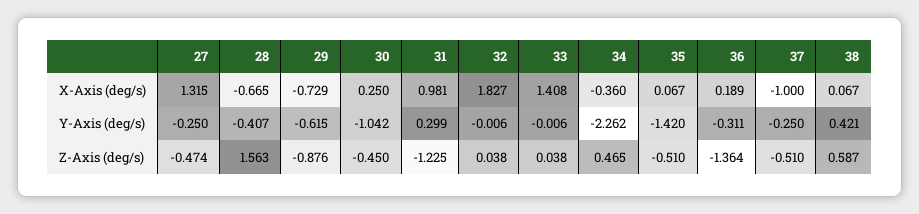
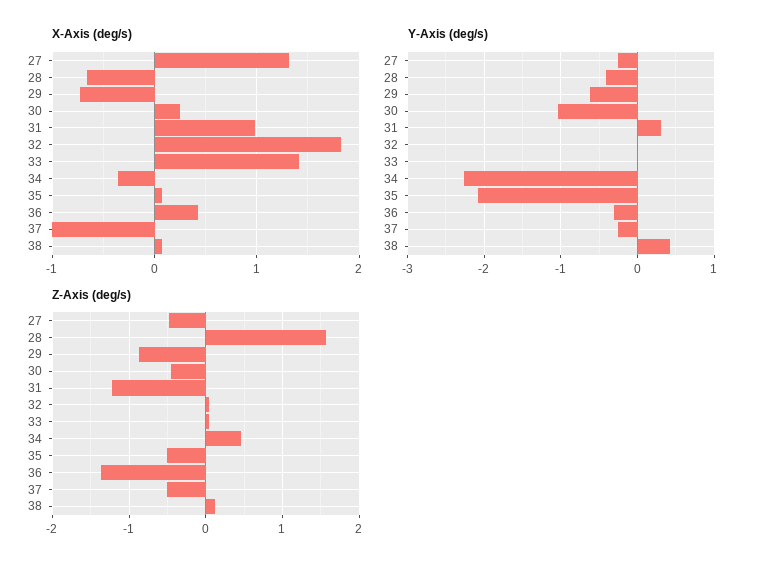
  {
    "X-Axis (deg/s)": {
      "27": 1.315,
      "28": -0.665,
      "29": -0.729,
      "30": 0.25,
      "31": 0.981,
      "32": 1.827,
      "33": 1.408,
      "34": -0.36,
      "35": 0.067,
-     "36": 0.189,
+     "36": 0.4,
      "37": -1,
      "38": 0.067
    },
    "Y-Axis (deg/s)": {
      "27": -0.25,
      "28": -0.407,
      "29": -0.615,
      "30": -1.042,
      "31": 0.299,
      "32": -0.006,
      "33": -0.006,
      "34": -2.262,
-     "35": -1.42,
+     "35": -2.1,
      "36": -0.311,
      "37": -0.25,
      "38": 0.421
    },
    "Z-Axis (deg/s)": {
      "27": -0.474,
      "28": 1.563,
      "29": -0.876,
      "30": -0.45,
      "31": -1.225,
      "32": 0.038,
      "33": 0.038,
      "34": 0.465,
      "35": -0.51,
      "36": -1.364,
      "37": -0.51,
-     "38": 0.587
+     "38": 0.1
    }
  }

